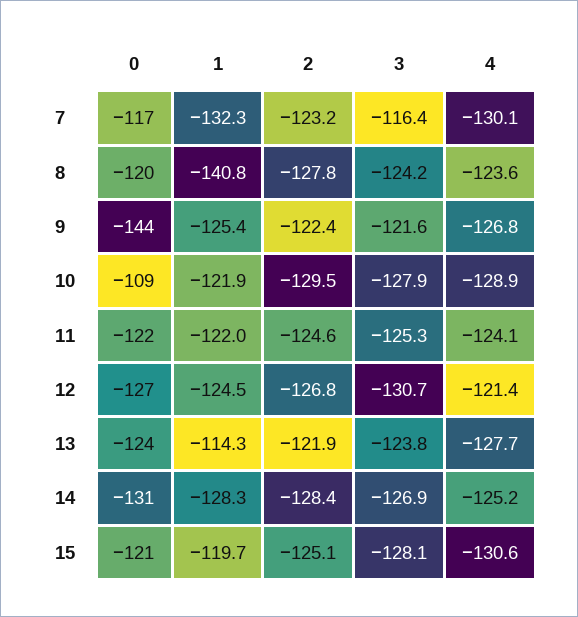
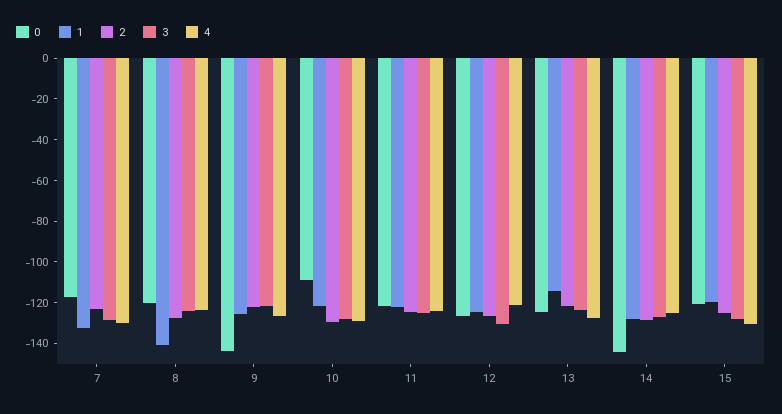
  {
    "0": {
      "7": -117,
      "8": -120,
      "9": -144,
      "10": -109,
      "11": -122,
      "12": -127,
      "13": -124,
-     "14": -131,
+     "14": -145,
      "15": -121
    },
    "1": {
      "7": -132.3,
      "8": -140.8,
      "9": -125.4,
      "10": -121.9,
      "11": -122,
      "12": -124.5,
      "13": -114.3,
      "14": -128.3,
      "15": -119.7
    },
    "2": {
      "7": -123.2,
      "8": -127.8,
      "9": -122.4,
      "10": -129.5,
      "11": -124.6,
      "12": -126.8,
      "13": -121.9,
      "14": -128.4,
      "15": -125.1
    },
    "3": {
-     "7": -116.4,
+     "7": -130,
      "8": -124.2,
      "9": -121.6,
      "10": -127.9,
      "11": -125.3,
      "12": -130.7,
      "13": -123.8,
      "14": -126.9,
      "15": -128.1
    },
    "4": {
      "7": -130.1,
      "8": -123.6,
      "9": -126.8,
      "10": -128.9,
      "11": -124.1,
      "12": -121.4,
      "13": -127.7,
      "14": -125.2,
      "15": -130.6
    }
  }

